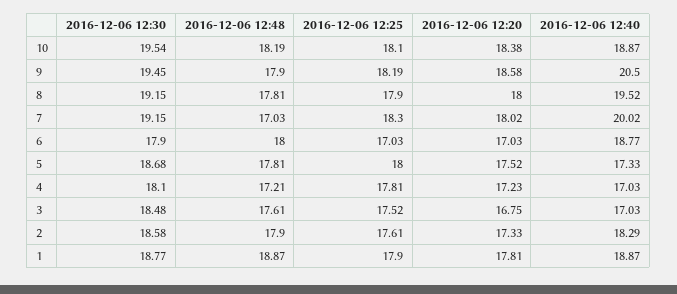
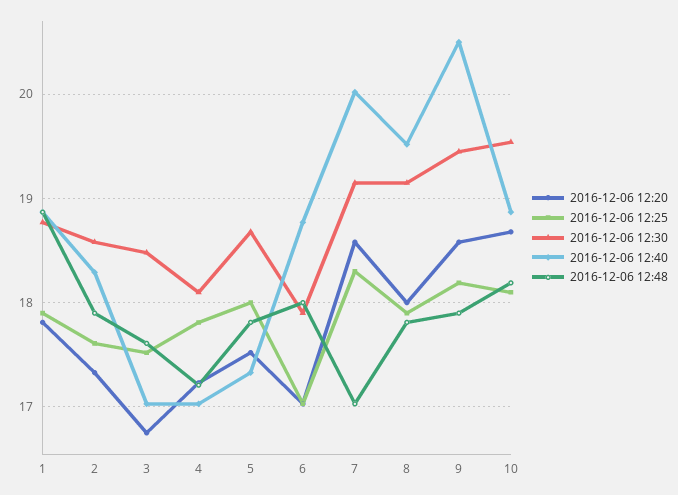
  {
    "2016-12-06 12:30": {
      "10": 19.54,
      "9": 19.45,
      "8": 19.15,
      "7": 19.15,
      "6": 17.9,
      "5": 18.68,
      "4": 18.1,
      "3": 18.48,
      "2": 18.58,
      "1": 18.77
    },
    "2016-12-06 12:48": {
      "10": 18.19,
      "9": 17.9,
      "8": 17.81,
      "7": 17.03,
      "6": 18,
      "5": 17.81,
      "4": 17.21,
      "3": 17.61,
      "2": 17.9,
      "1": 18.87
    },
    "2016-12-06 12:25": {
      "10": 18.1,
      "9": 18.19,
      "8": 17.9,
      "7": 18.3,
      "6": 17.03,
      "5": 18,
      "4": 17.81,
      "3": 17.52,
      "2": 17.61,
      "1": 17.9
    },
    "2016-12-06 12:20": {
-     "10": 18.38,
+     "10": 18.7,
      "9": 18.58,
      "8": 18,
-     "7": 18.02,
+     "7": 18.6,
      "6": 17.03,
      "5": 17.52,
      "4": 17.23,
      "3": 16.75,
      "2": 17.33,
      "1": 17.81
    },
    "2016-12-06 12:40": {
      "10": 18.87,
      "9": 20.5,
      "8": 19.52,
      "7": 20.02,
      "6": 18.77,
      "5": 17.33,
      "4": 17.03,
      "3": 17.03,
      "2": 18.29,
      "1": 18.87
    }
  }

